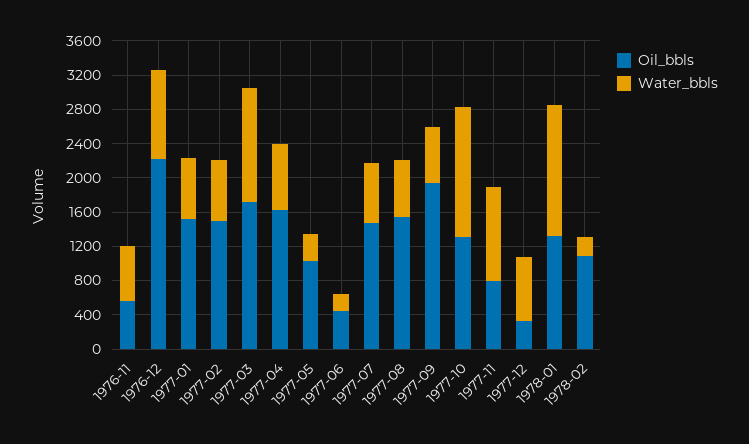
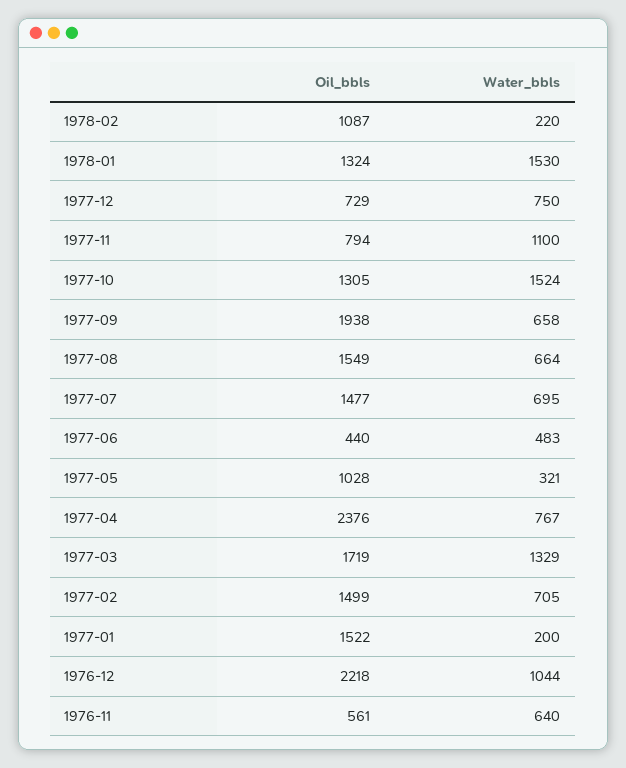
  {
    "Oil_bbls": {
      "1976-11": 561,
      "1976-12": 2218,
      "1977-01": 1522,
      "1977-02": 1499,
      "1977-03": 1719,
-     "1977-04": 1600,
+     "1977-04": 2376,
      "1977-05": 1028,
      "1977-06": 440,
      "1977-07": 1477,
      "1977-08": 1549,
      "1977-09": 1938,
      "1977-10": 1305,
      "1977-11": 794,
-     "1977-12": 300,
+     "1977-12": 729,
      "1978-01": 1324,
      "1978-02": 1087
    },
    "Water_bbls": {
      "1976-11": 640,
      "1976-12": 1044,
-     "1977-01": 700,
+     "1977-01": 200,
      "1977-02": 705,
      "1977-03": 1329,
      "1977-04": 767,
      "1977-05": 321,
-     "1977-06": 200,
+     "1977-06": 483,
      "1977-07": 695,
      "1977-08": 664,
      "1977-09": 658,
      "1977-10": 1524,
      "1977-11": 1100,
      "1977-12": 750,
      "1978-01": 1530,
      "1978-02": 220
    }
  }

